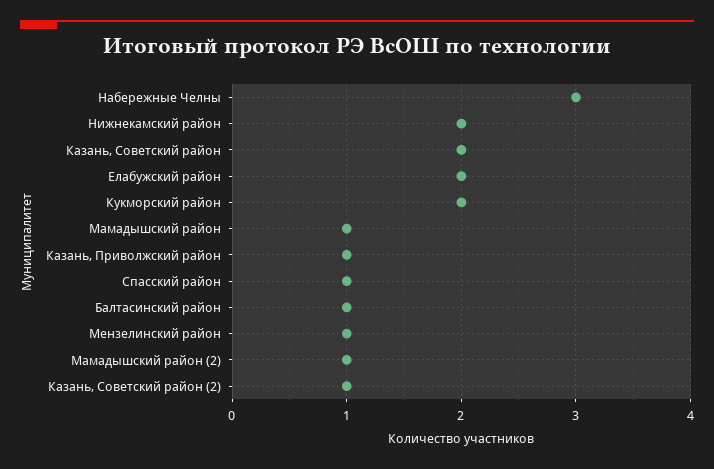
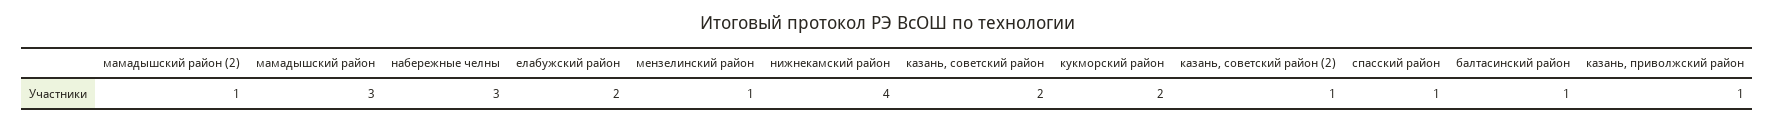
  {
    "Набережные Челны": 3,
-   "Нижнекамский район": 2,
+   "Нижнекамский район": 4,
    "Казань, Советский район": 2,
    "Елабужский район": 2,
    "Кукморский район": 2,
-   "Мамадышский район": 1,
+   "Мамадышский район": 3,
    "Казань, Приволжский район": 1,
    "Спасский район": 1,
    "Балтасинский район": 1,
    "Мензелинский район": 1,
    "Мамадышский район (2)": 1,
    "Казань, Советский район (2)": 1
  }

